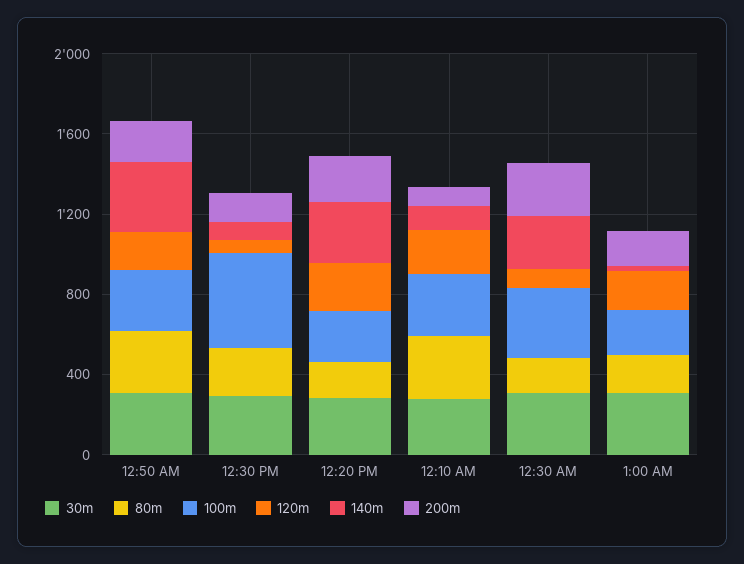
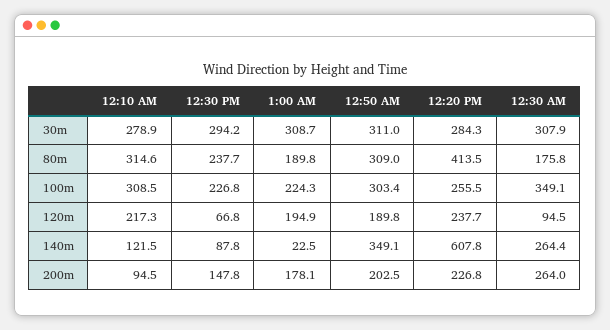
  {
    "30m": {
      "12:50 AM": 311,
      "12:30 PM": 294.2,
      "12:20 PM": 284.3,
      "12:10 AM": 278.9,
      "12:30 AM": 307.9,
      "1:00 AM": 308.7
    },
    "80m": {
      "12:50 AM": 309,
      "12:30 PM": 237.7,
-     "12:20 PM": 200,
+     "12:20 PM": 413.5,
      "12:10 AM": 314.6,
      "12:30 AM": 175.8,
      "1:00 AM": 189.8
    },
    "100m": {
      "12:50 AM": 303.4,
-     "12:30 PM": 500,
+     "12:30 PM": 226.8,
      "12:20 PM": 255.5,
      "12:10 AM": 308.5,
      "12:30 AM": 349.1,
      "1:00 AM": 224.3
    },
    "120m": {
      "12:50 AM": 189.8,
      "12:30 PM": 66.8,
      "12:20 PM": 237.7,
      "12:10 AM": 217.3,
      "12:30 AM": 94.5,
      "1:00 AM": 194.9
    },
    "140m": {
      "12:50 AM": 349.1,
      "12:30 PM": 87.8,
-     "12:20 PM": 300,
+     "12:20 PM": 607.8,
      "12:10 AM": 121.5,
      "12:30 AM": 264.4,
      "1:00 AM": 22.5
    },
    "200m": {
      "12:50 AM": 202.5,
      "12:30 PM": 147.8,
      "12:20 PM": 226.8,
      "12:10 AM": 94.5,
      "12:30 AM": 264,
      "1:00 AM": 178.1
    }
  }

